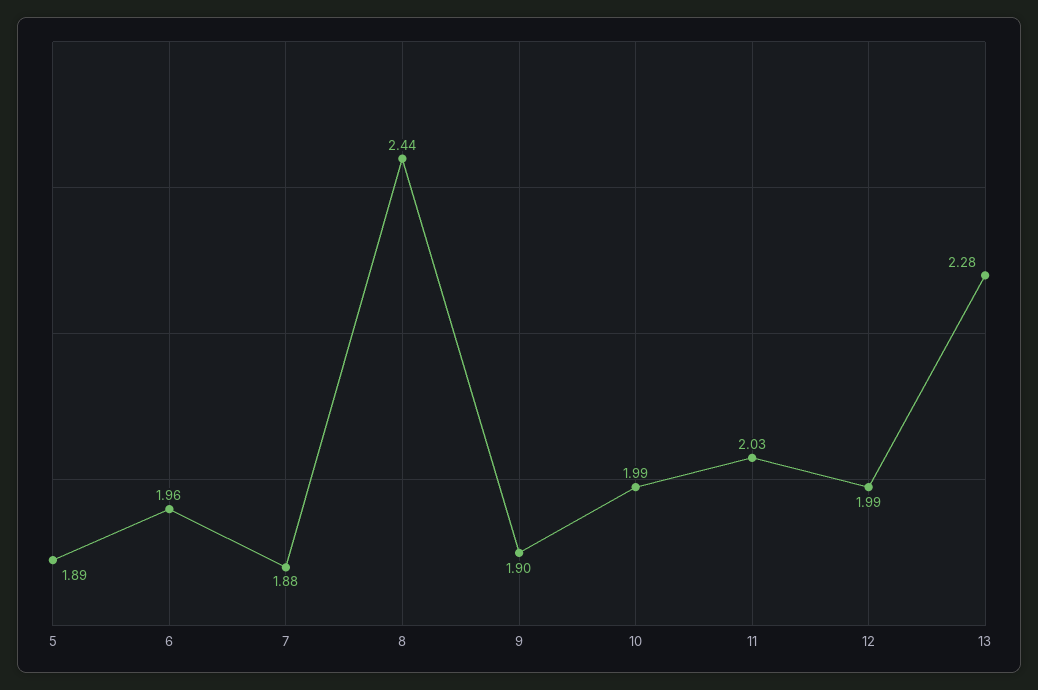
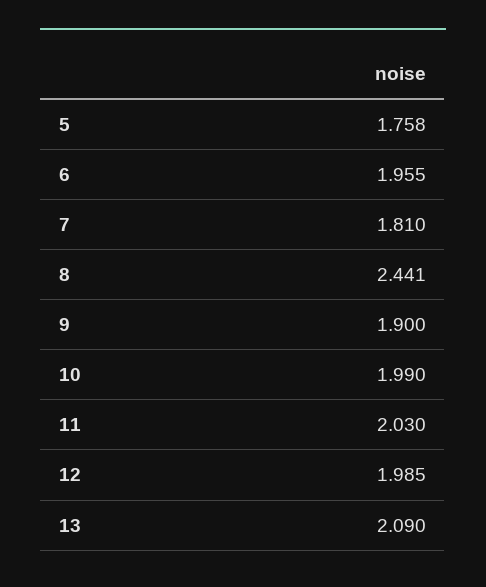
  {
-   "5": 1.89,
+   "5": 1.758,
    "6": 1.955,
-   "7": 1.88,
+   "7": 1.81,
    "8": 2.441,
    "9": 1.9,
    "10": 1.99,
    "11": 2.03,
    "12": 1.985,
-   "13": 2.28
+   "13": 2.09
  }

